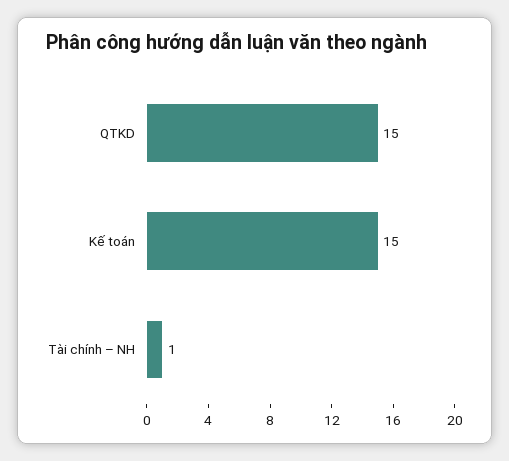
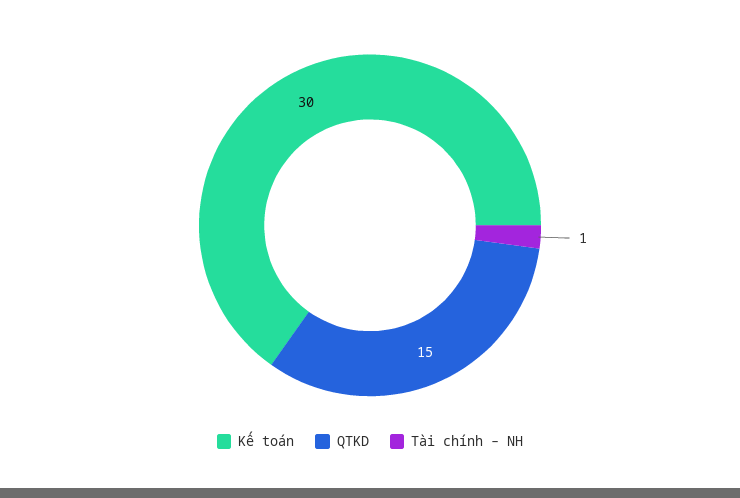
  {
    "QTKD": 15,
-   "Kế toán": 15,
+   "Kế toán": 30,
    "Tài chính – NH": 1
  }

